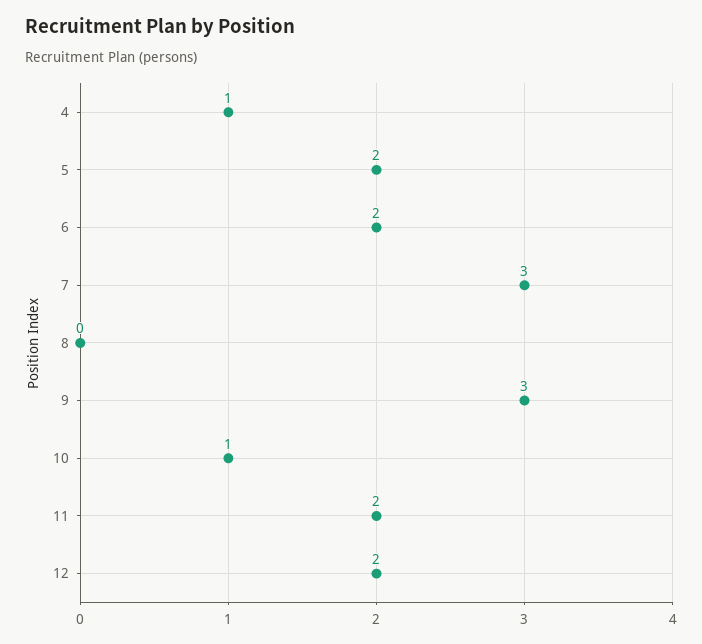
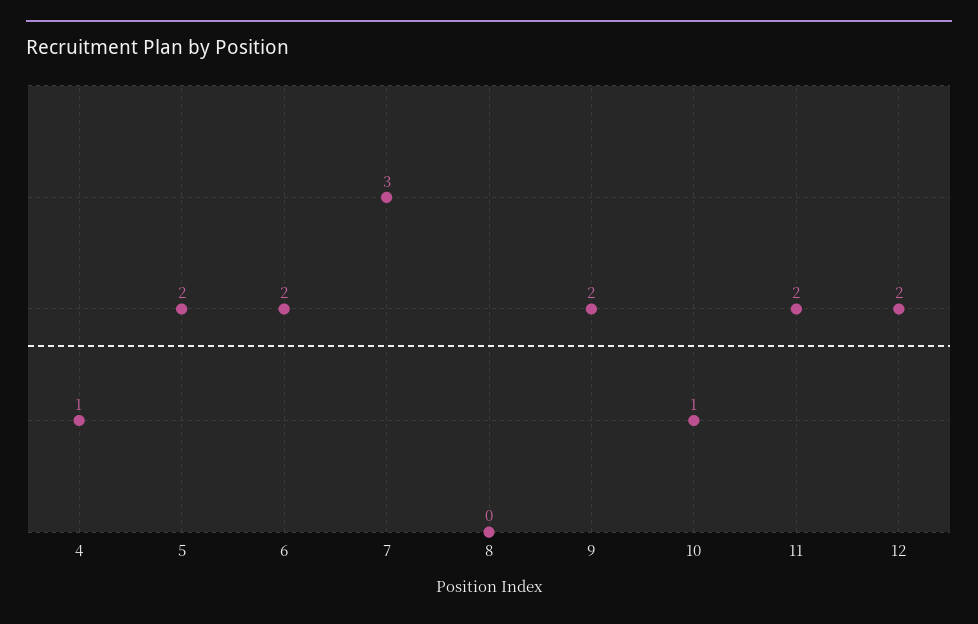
  {
    "4": 1,
    "5": 2,
    "6": 2,
    "7": 3,
    "8": 0,
-   "9": 3,
+   "9": 2,
    "10": 1,
    "11": 2,
    "12": 2
  }

